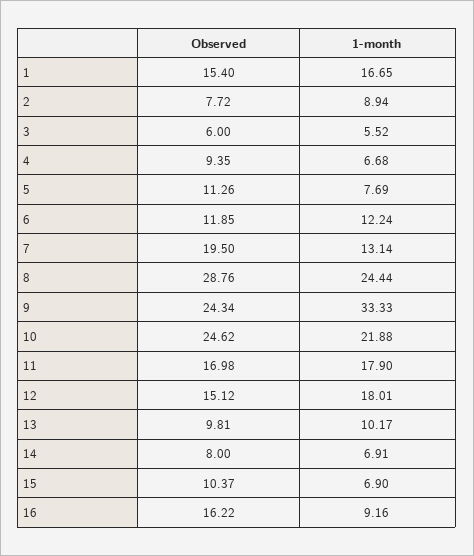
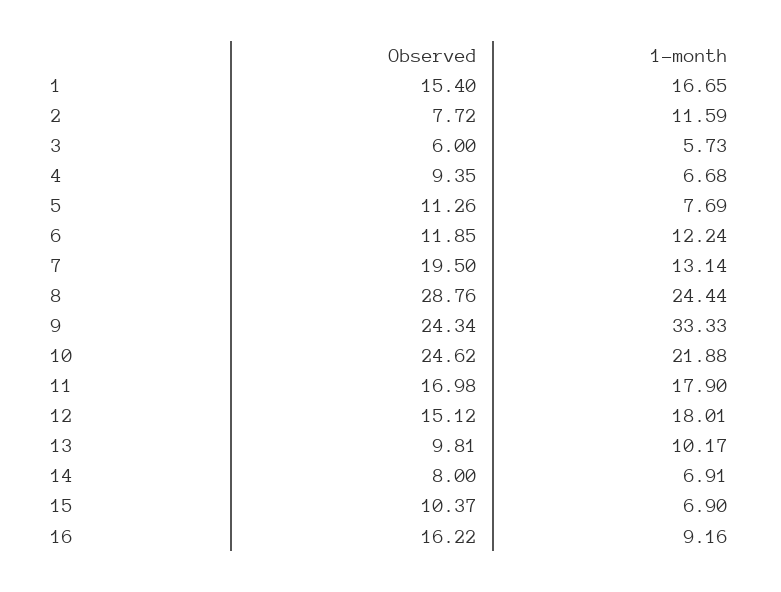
  {
    "Observed": {
      "1": 15.4,
      "2": 7.72,
      "3": 6,
      "4": 9.35,
      "5": 11.26,
      "6": 11.85,
      "7": 19.5,
      "8": 28.76,
      "9": 24.34,
      "10": 24.62,
      "11": 16.98,
      "12": 15.12,
      "13": 9.81,
      "14": 8,
      "15": 10.37,
      "16": 16.22
    },
    "1-month": {
      "1": 16.65,
-     "2": 8.94,
+     "2": 11.59,
-     "3": 5.52,
+     "3": 5.73,
      "4": 6.68,
      "5": 7.69,
      "6": 12.24,
      "7": 13.14,
      "8": 24.44,
      "9": 33.33,
      "10": 21.88,
      "11": 17.9,
      "12": 18.01,
      "13": 10.17,
      "14": 6.91,
      "15": 6.9,
      "16": 9.16
    }
  }

